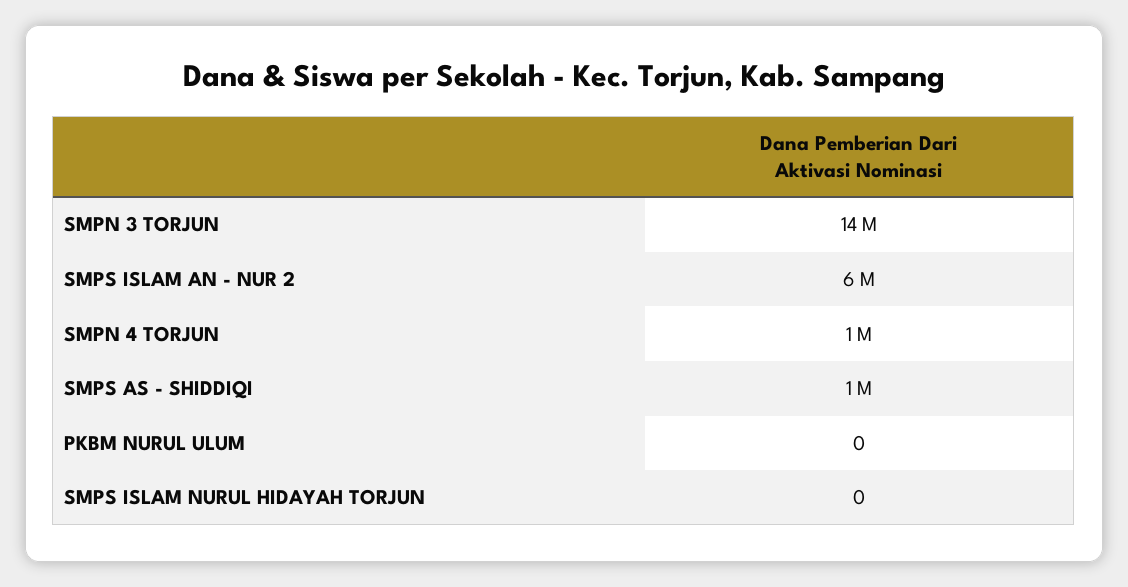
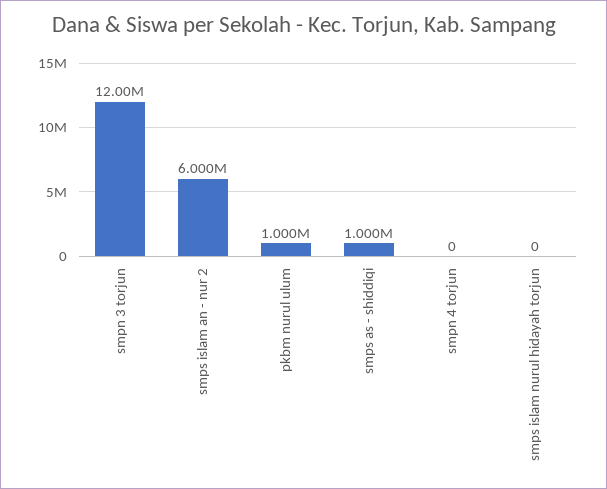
  {
-   "SMPN 3 TORJUN": 14000000,
+   "SMPN 3 TORJUN": 12000000,
    "SMPS ISLAM AN - NUR 2": 6000000,
-   "SMPN 4 TORJUN": 1000000,
+   "SMPN 4 TORJUN": 0,
    "SMPS AS - SHIDDIQI": 1000000,
-   "PKBM NURUL ULUM": 0,
+   "PKBM NURUL ULUM": 1000000,
    "SMPS ISLAM NURUL HIDAYAH TORJUN": 0
  }

